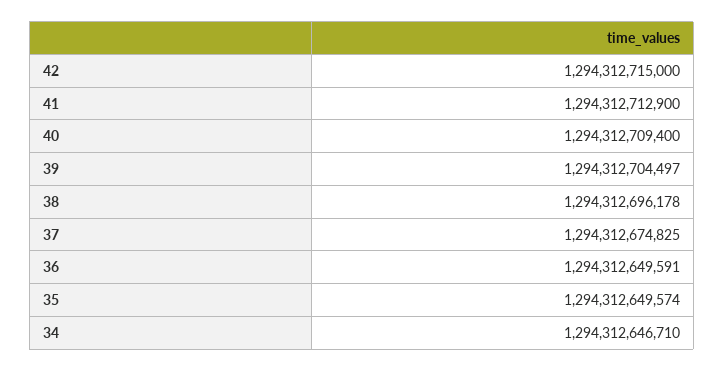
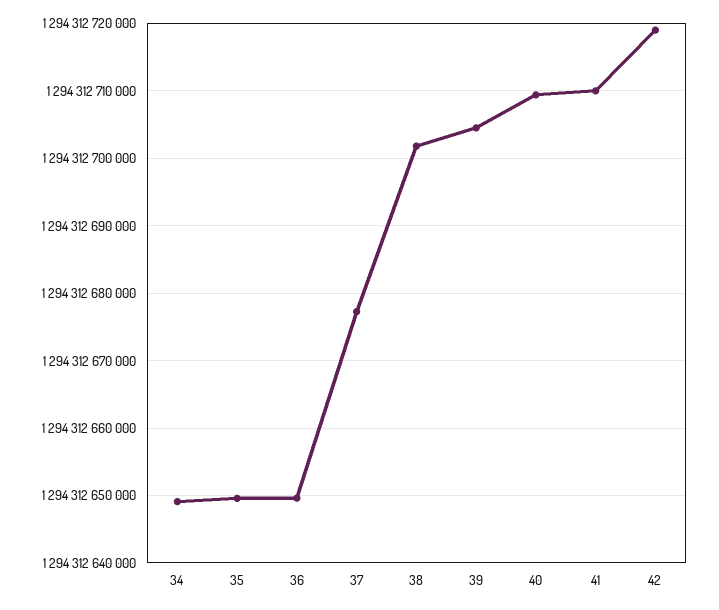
  {
-   "42": 1294312715000,
+   "42": 1294312719000,
-   "41": 1294312712900,
+   "41": 1294312710000,
    "40": 1294312709400,
    "39": 1294312704497,
-   "38": 1294312696178,
+   "38": 1294312702000,
-   "37": 1294312674825,
+   "37": 1294312677000,
    "36": 1294312649591,
    "35": 1294312649574,
-   "34": 1294312646710
+   "34": 1294312649000
  }

